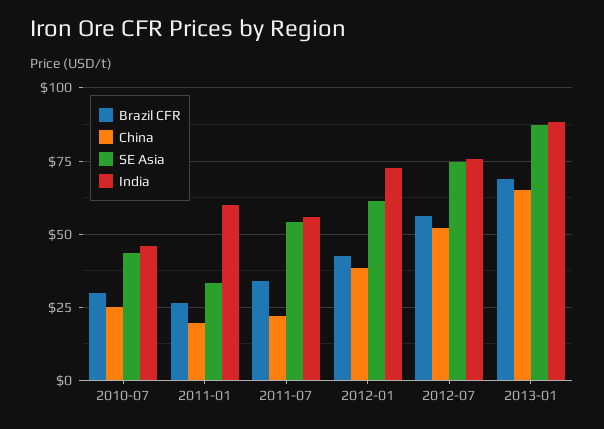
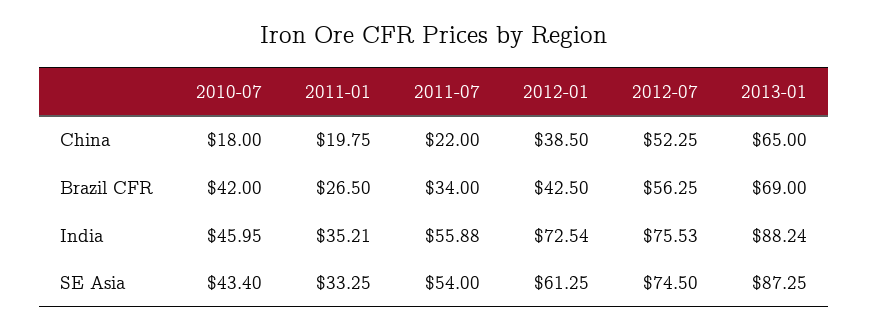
  {
    "Brazil CFR": {
-     "2010-07": 30,
+     "2010-07": 42,
      "2011-01": 26.5,
      "2011-07": 34,
      "2012-01": 42.5,
      "2012-07": 56.25,
      "2013-01": 69
    },
    "China": {
-     "2010-07": 25,
+     "2010-07": 18,
      "2011-01": 19.75,
      "2011-07": 22,
      "2012-01": 38.5,
      "2012-07": 52.25,
      "2013-01": 65
    },
    "SE Asia": {
      "2010-07": 43.4,
      "2011-01": 33.25,
      "2011-07": 54,
      "2012-01": 61.25,
      "2012-07": 74.5,
      "2013-01": 87.25
    },
    "India": {
      "2010-07": 45.95,
-     "2011-01": 60,
+     "2011-01": 35.21,
      "2011-07": 55.88,
      "2012-01": 72.54,
      "2012-07": 75.53,
      "2013-01": 88.24
    }
  }

